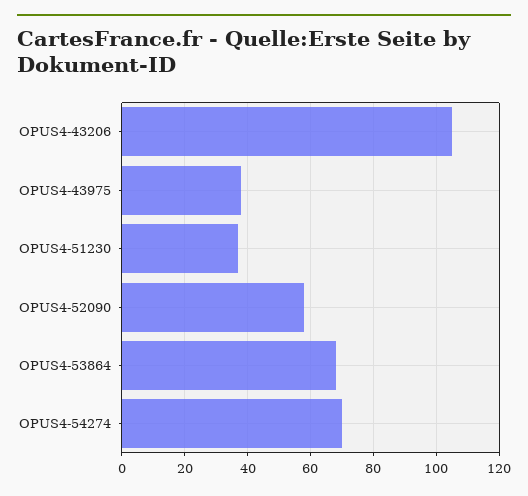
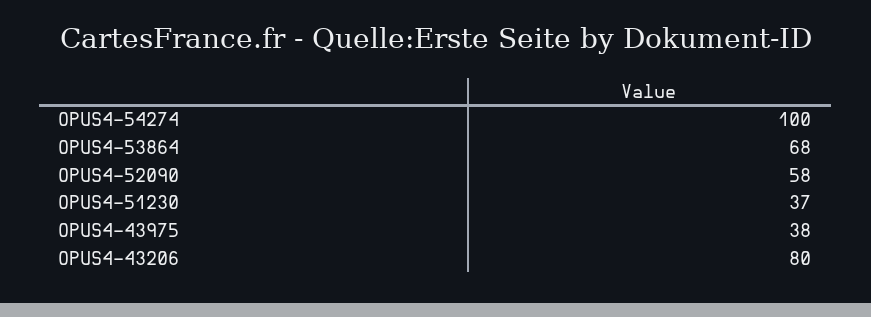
  {
-   "OPUS4-43206": 105,
+   "OPUS4-43206": 80,
    "OPUS4-43975": 38,
    "OPUS4-51230": 37,
    "OPUS4-52090": 58,
    "OPUS4-53864": 68,
-   "OPUS4-54274": 70
+   "OPUS4-54274": 100
  }

